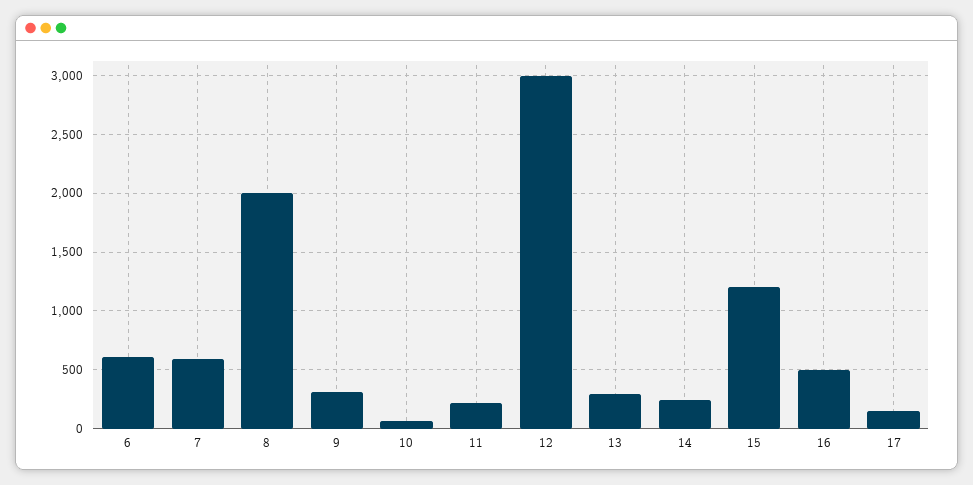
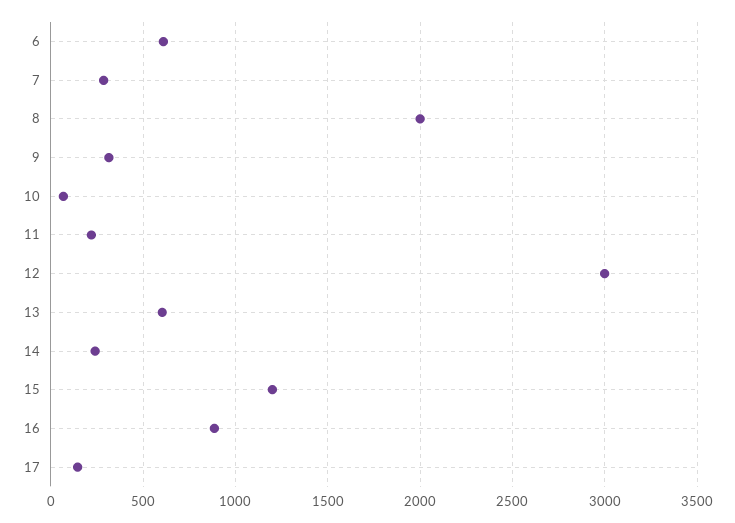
  {
    "6": 600,
-   "7": 600,
+   "7": 300,
    "8": 2000,
    "9": 300,
    "10": 50,
    "11": 200,
    "12": 3000,
-   "13": 300,
+   "13": 600,
    "14": 250,
    "15": 1200,
-   "16": 500,
+   "16": 900,
    "17": 150
  }

